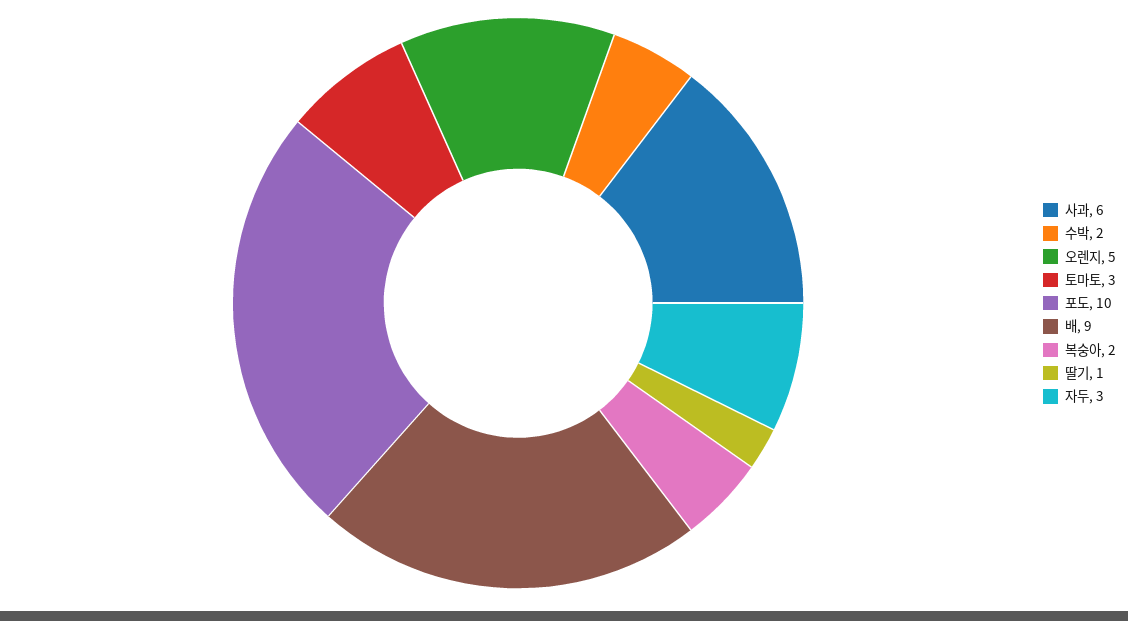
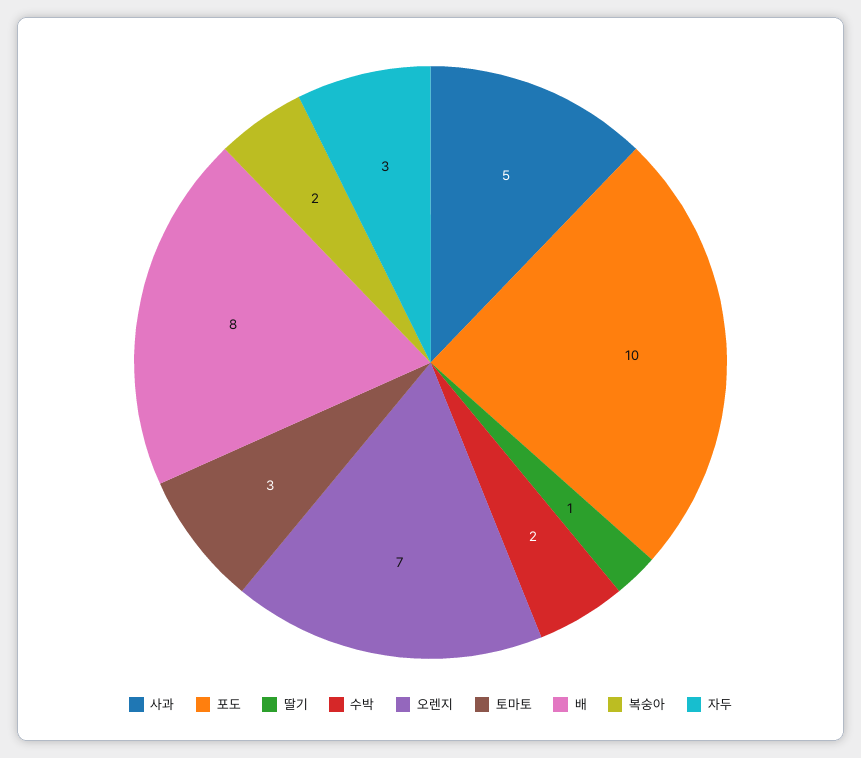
  {
-   "사과": 6,
+   "사과": 5,
    "수박": 2,
-   "오렌지": 5,
+   "오렌지": 7,
    "토마토": 3,
    "포도": 10,
-   "배": 9,
+   "배": 8,
    "복숭아": 2,
    "딸기": 1,
    "자두": 3
  }

